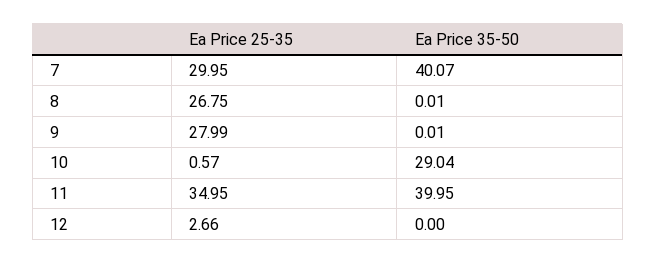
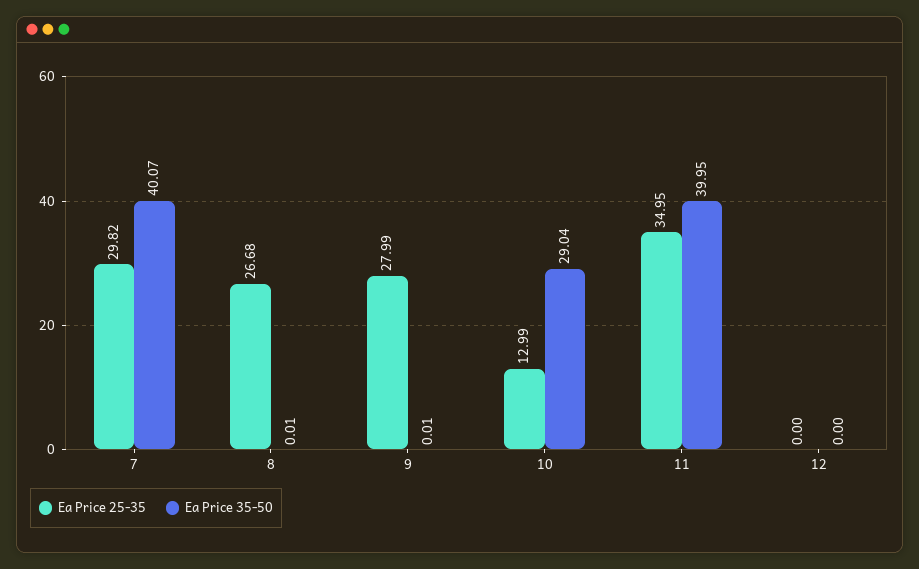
  {
    "Ea Price 25-35": {
-     "7": 29.95,
+     "7": 29.82,
-     "8": 26.75,
+     "8": 26.68,
      "9": 27.99,
-     "10": 0.57,
+     "10": 12.99,
      "11": 34.95,
-     "12": 2.66
+     "12": 0
    },
    "Ea Price 35-50": {
      "7": 40.07,
      "8": 0.01,
      "9": 0.01,
      "10": 29.04,
      "11": 39.95,
      "12": 0
    }
  }

